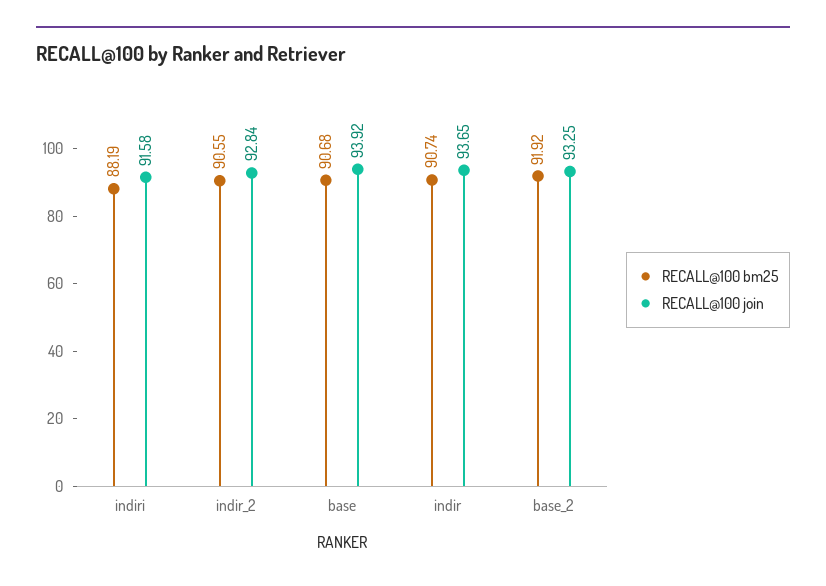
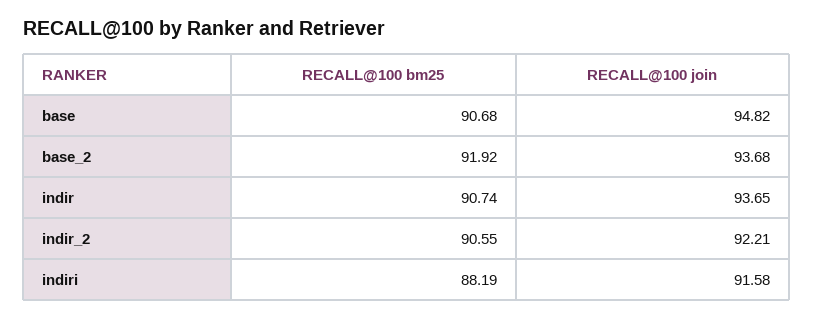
  {
    "RECALL@100 bm25": {
      "indiri": 88.19,
      "indir_2": 90.55,
      "base": 90.68,
      "indir": 90.74,
      "base_2": 91.92
    },
    "RECALL@100 join": {
      "indiri": 91.58,
-     "indir_2": 92.84,
+     "indir_2": 92.21,
-     "base": 93.92,
+     "base": 94.82,
      "indir": 93.65,
-     "base_2": 93.25
+     "base_2": 93.68
    }
  }

